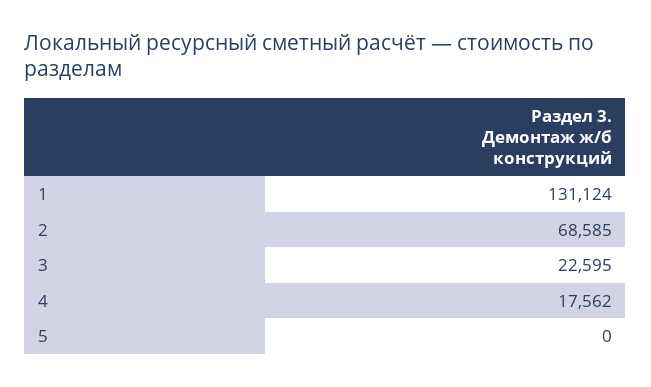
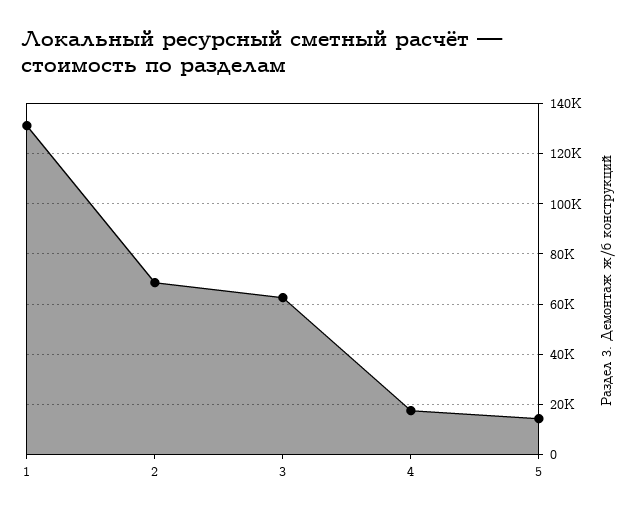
  {
    "1": 131124,
    "2": 68585,
-   "3": 22595,
+   "3": 62500,
    "4": 17562,
-   "5": 0
+   "5": 15000
  }

